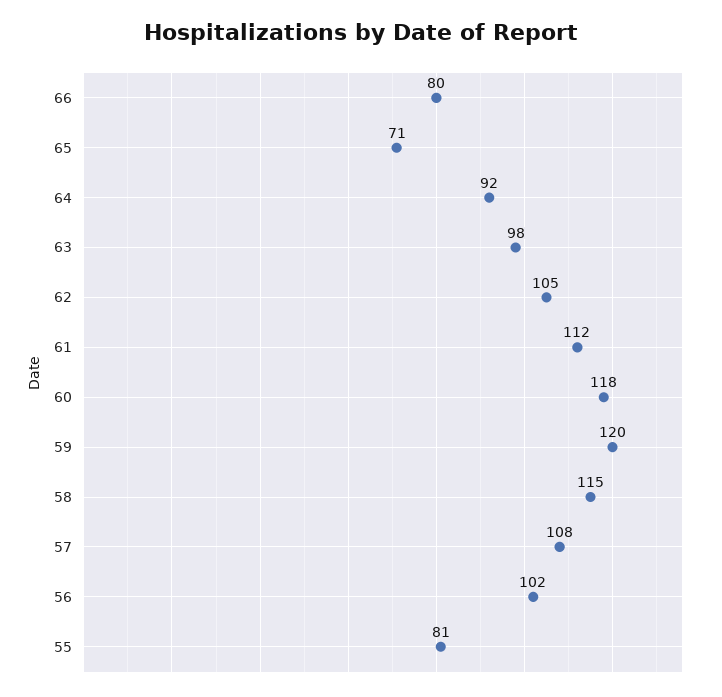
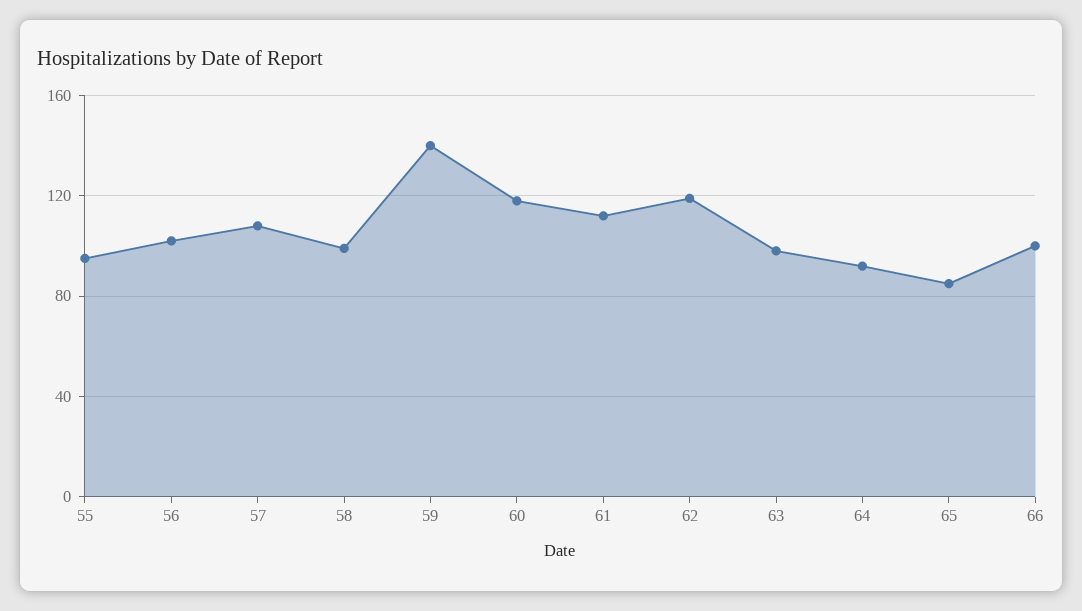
  {
-   "66": 80,
+   "66": 100,
-   "65": 71,
+   "65": 85,
    "64": 92,
    "63": 98,
-   "62": 105,
+   "62": 120,
    "61": 112,
    "60": 118,
-   "59": 120,
+   "59": 140,
-   "58": 115,
+   "58": 100,
    "57": 108,
    "56": 102,
-   "55": 81
+   "55": 95
  }

